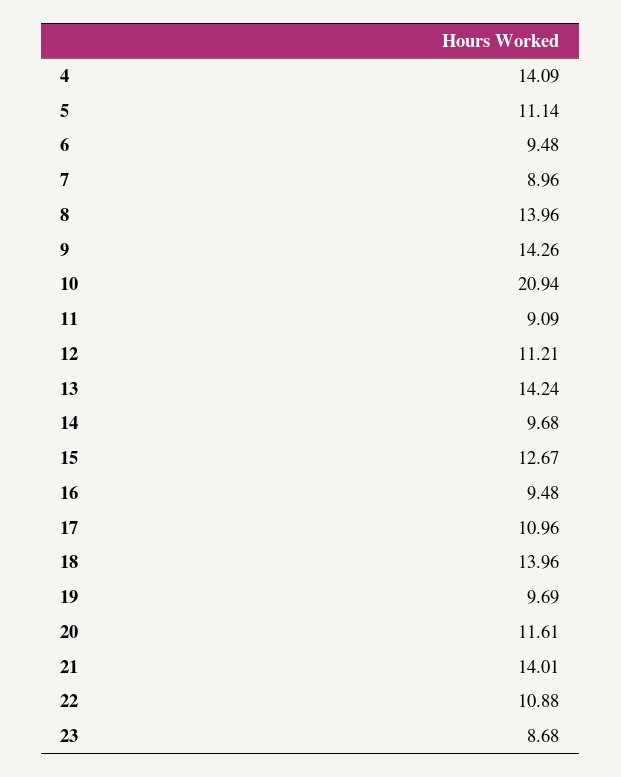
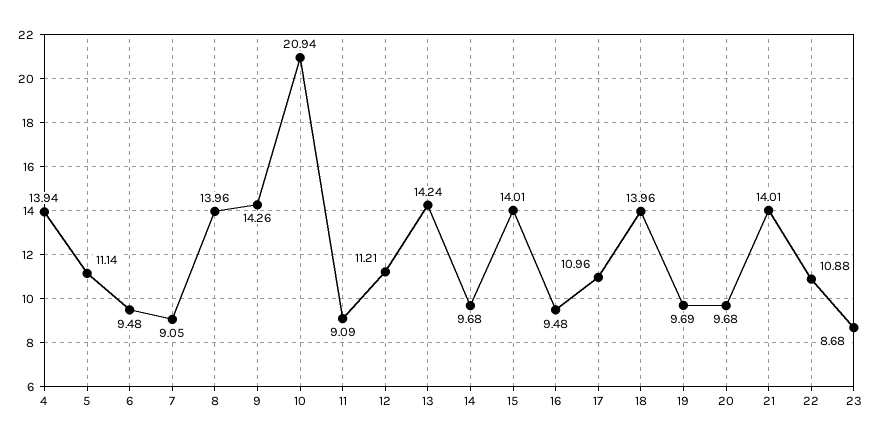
  {
-   "4": 14.09,
+   "4": 13.94,
    "5": 11.14,
    "6": 9.48,
-   "7": 8.96,
+   "7": 9.05,
    "8": 13.96,
    "9": 14.26,
    "10": 20.94,
    "11": 9.09,
    "12": 11.21,
    "13": 14.24,
    "14": 9.68,
-   "15": 12.67,
+   "15": 14.01,
    "16": 9.48,
    "17": 10.96,
    "18": 13.96,
    "19": 9.69,
-   "20": 11.61,
+   "20": 9.68,
    "21": 14.01,
    "22": 10.88,
    "23": 8.68
  }

